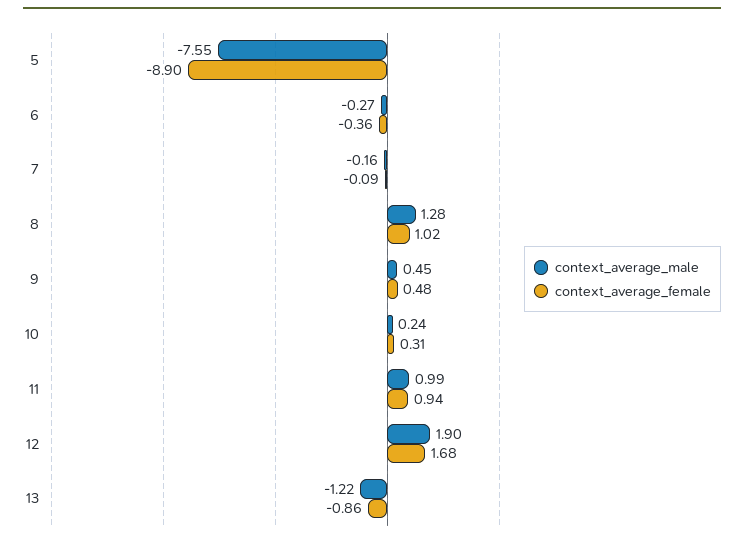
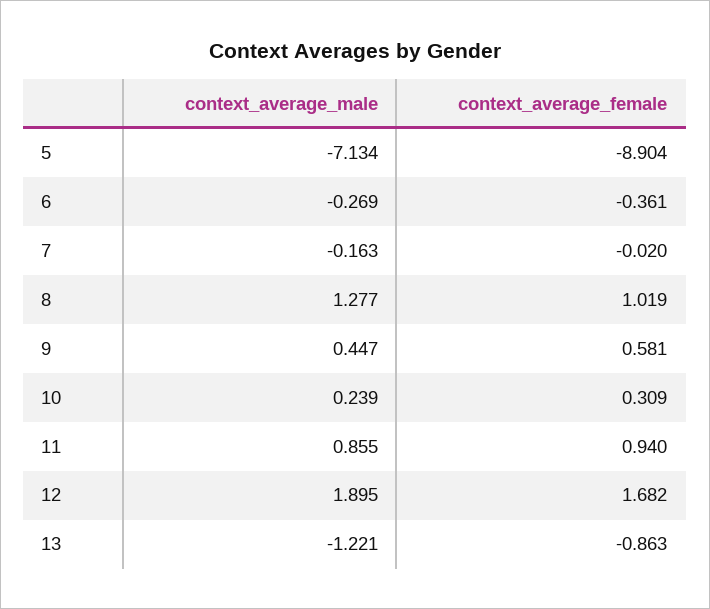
  {
    "context_average_male": {
-     "5": -7.55,
+     "5": -7.134,
      "6": -0.269,
      "7": -0.163,
      "8": 1.277,
      "9": 0.447,
      "10": 0.239,
-     "11": 0.99,
+     "11": 0.855,
      "12": 1.895,
      "13": -1.221
    },
    "context_average_female": {
      "5": -8.904,
      "6": -0.361,
-     "7": -0.09,
+     "7": -0.02,
      "8": 1.019,
-     "9": 0.48,
+     "9": 0.581,
      "10": 0.309,
      "11": 0.94,
      "12": 1.682,
      "13": -0.863
    }
  }

